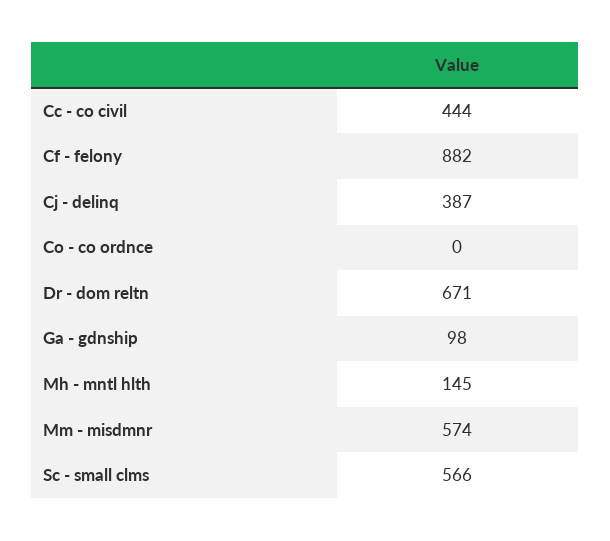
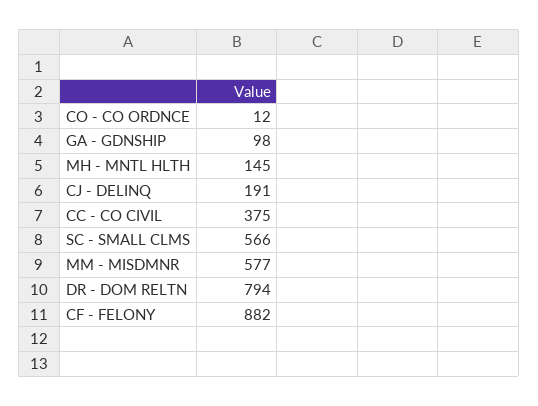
  {
-   "Cc - co civil": 444,
+   "Cc - co civil": 375,
    "Cf - felony": 882,
-   "Cj - delinq": 387,
+   "Cj - delinq": 191,
-   "Co - co ordnce": 0,
+   "Co - co ordnce": 12,
-   "Dr - dom reltn": 671,
+   "Dr - dom reltn": 794,
    "Ga - gdnship": 98,
    "Mh - mntl hlth": 145,
-   "Mm - misdmnr": 574,
+   "Mm - misdmnr": 577,
    "Sc - small clms": 566
  }

